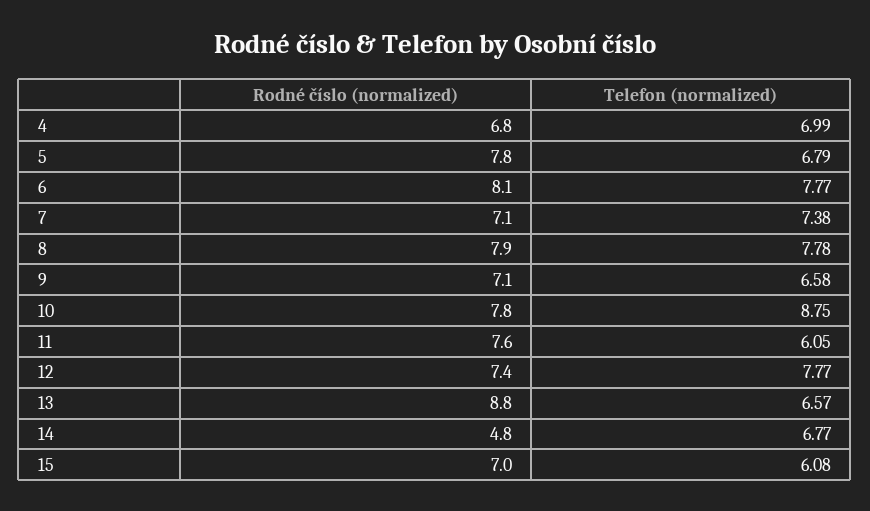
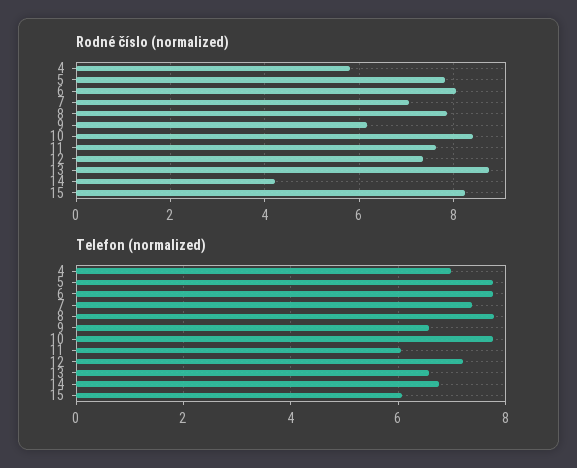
  {
    "Rodné číslo (normalized)": {
-     "4": 6.8,
+     "4": 5.8,
      "5": 7.8,
      "6": 8.1,
      "7": 7.1,
      "8": 7.9,
-     "9": 7.1,
+     "9": 6.2,
-     "10": 7.8,
+     "10": 8.4,
      "11": 7.6,
      "12": 7.4,
      "13": 8.8,
-     "14": 4.8,
+     "14": 4.2,
-     "15": 7
+     "15": 8.2
    },
    "Telefon (normalized)": {
      "4": 6.99,
-     "5": 6.79,
+     "5": 7.8,
      "6": 7.77,
      "7": 7.38,
      "8": 7.78,
      "9": 6.58,
-     "10": 8.75,
+     "10": 7.8,
      "11": 6.05,
-     "12": 7.77,
+     "12": 7.2,
      "13": 6.57,
      "14": 6.77,
      "15": 6.08
    }
  }

